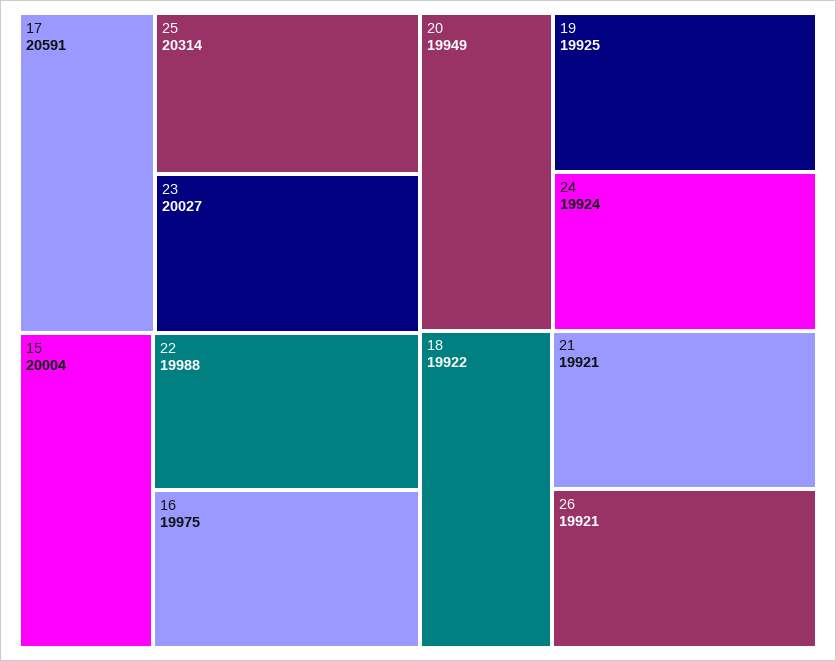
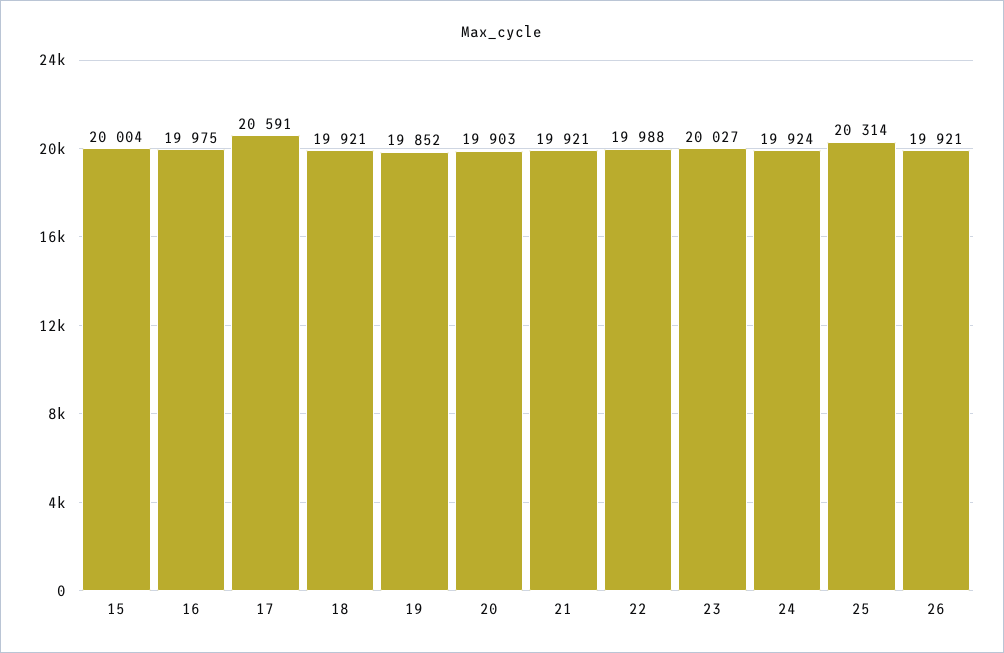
  {
    "17": 20591,
    "25": 20314,
    "23": 20027,
    "15": 20004,
    "22": 19988,
    "16": 19975,
-   "20": 19949,
+   "20": 19903,
-   "19": 19925,
+   "19": 19852,
    "24": 19924,
-   "18": 19922,
+   "18": 19921,
    "21": 19921,
    "26": 19921
  }

